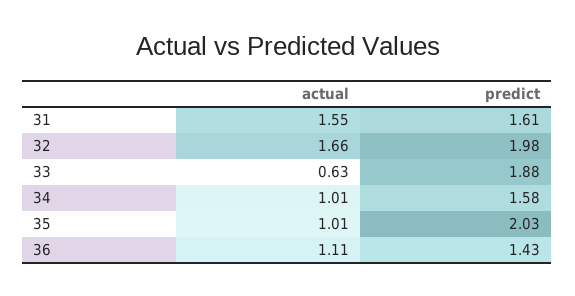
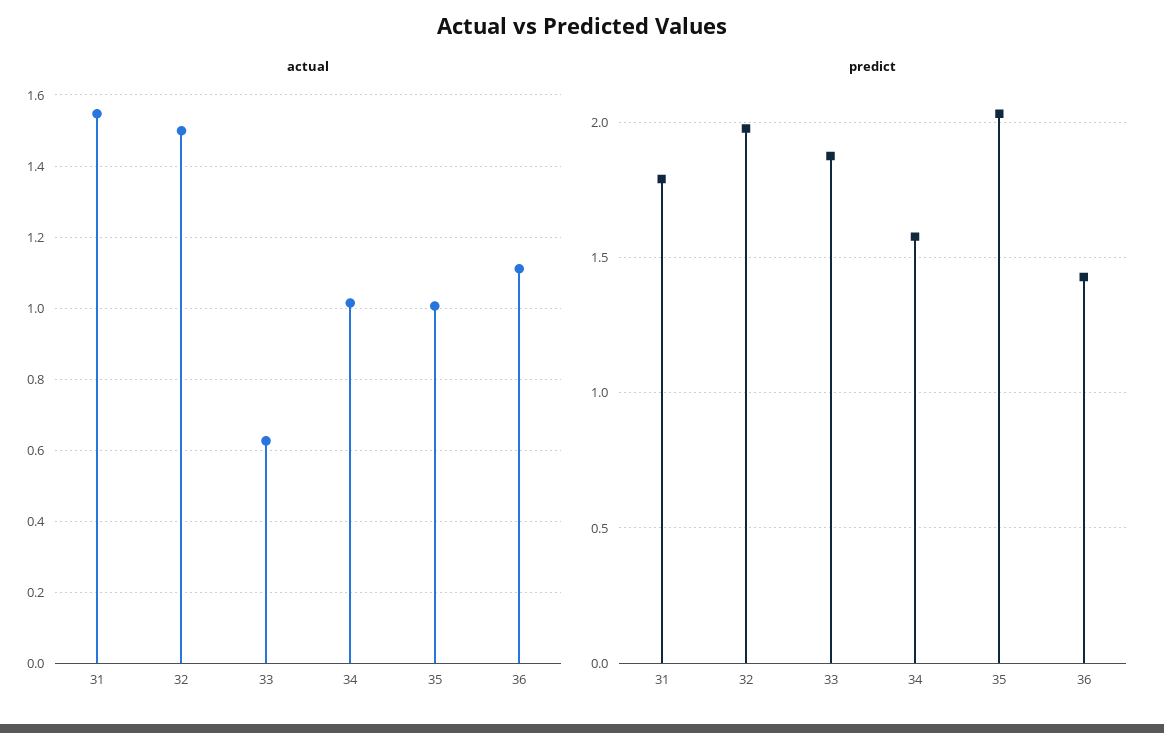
  {
    "actual": {
      "31": 1.55,
-     "32": 1.66,
+     "32": 1.5,
      "33": 0.63,
      "34": 1.01,
      "35": 1.01,
      "36": 1.11
    },
    "predict": {
-     "31": 1.61,
+     "31": 1.8,
      "32": 1.98,
      "33": 1.88,
      "34": 1.58,
      "35": 2.03,
      "36": 1.43
    }
  }

